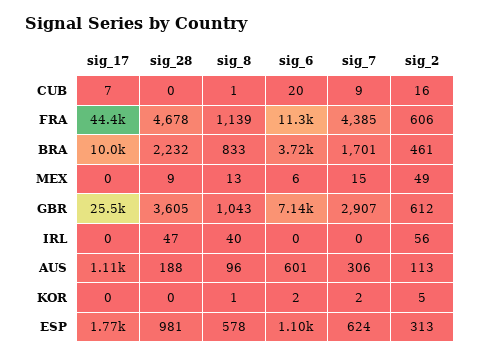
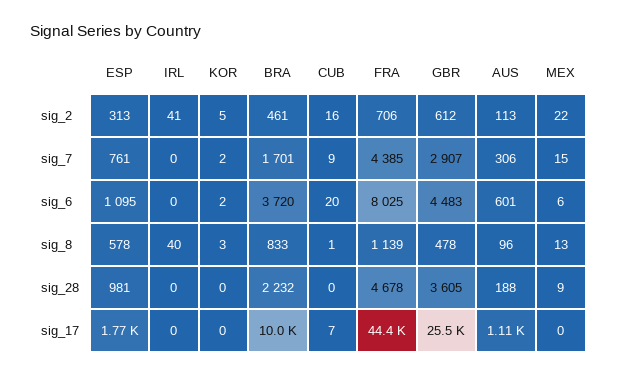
  {
    "sig_17": {
      "CUB": 7,
      "FRA": 44400,
      "BRA": 10000,
      "MEX": 0,
      "GBR": 25500,
      "IRL": 0,
      "AUS": 1110,
      "KOR": 0,
      "ESP": 1770
    },
    "sig_28": {
      "CUB": 0,
      "FRA": 4678,
      "BRA": 2232,
      "MEX": 9,
      "GBR": 3605,
-     "IRL": 47,
+     "IRL": 0,
      "AUS": 188,
      "KOR": 0,
      "ESP": 981
    },
    "sig_8": {
      "CUB": 1,
      "FRA": 1139,
      "BRA": 833,
      "MEX": 13,
-     "GBR": 1043,
+     "GBR": 478,
      "IRL": 40,
      "AUS": 96,
-     "KOR": 1,
+     "KOR": 3,
      "ESP": 578
    },
    "sig_6": {
      "CUB": 20,
-     "FRA": 11300,
+     "FRA": 8025,
      "BRA": 3720,
      "MEX": 6,
-     "GBR": 7140,
+     "GBR": 4483,
      "IRL": 0,
      "AUS": 601,
      "KOR": 2,
      "ESP": 1095
    },
    "sig_7": {
      "CUB": 9,
      "FRA": 4385,
      "BRA": 1701,
      "MEX": 15,
      "GBR": 2907,
      "IRL": 0,
      "AUS": 306,
      "KOR": 2,
-     "ESP": 624
+     "ESP": 761
    },
    "sig_2": {
      "CUB": 16,
-     "FRA": 606,
+     "FRA": 706,
      "BRA": 461,
-     "MEX": 49,
+     "MEX": 22,
      "GBR": 612,
-     "IRL": 56,
+     "IRL": 41,
      "AUS": 113,
      "KOR": 5,
      "ESP": 313
    }
  }

